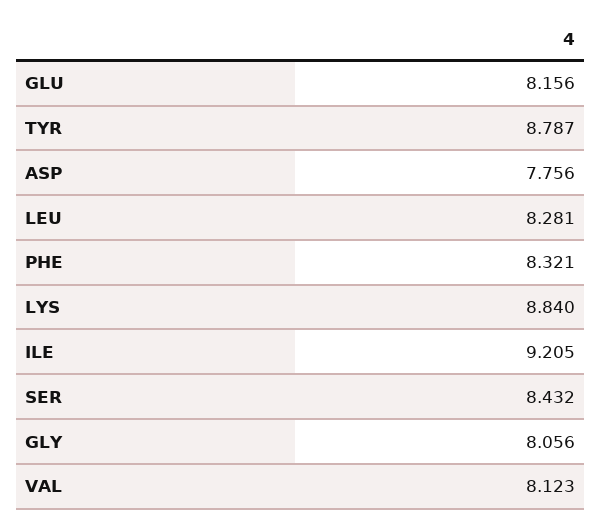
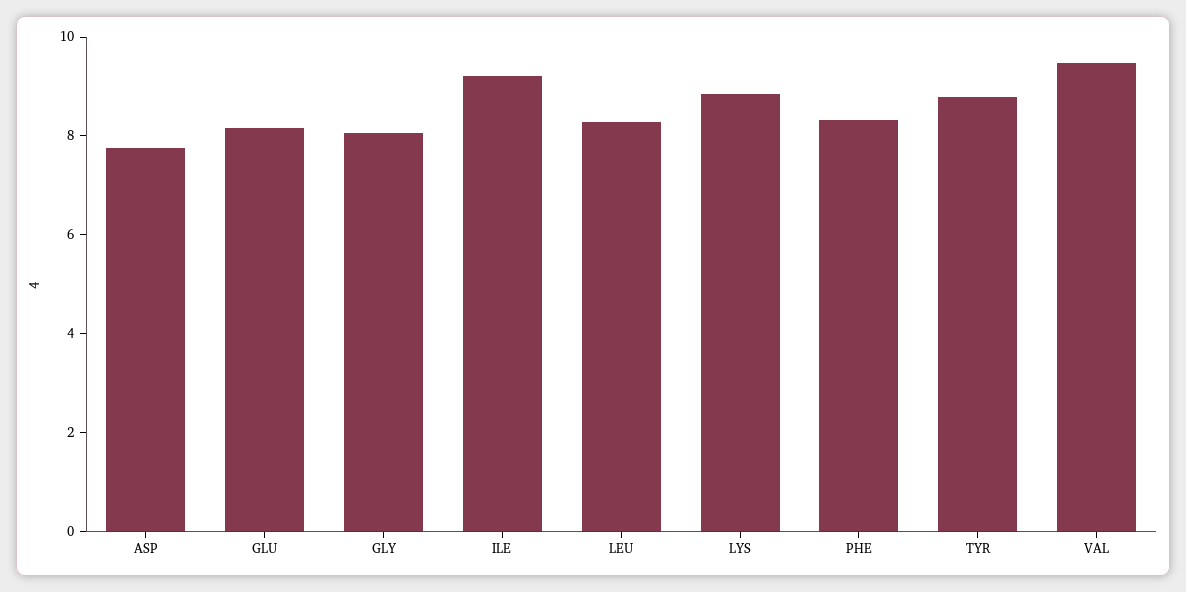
  {
    "GLU": 8.156,
    "TYR": 8.787,
    "ASP": 7.756,
    "LEU": 8.281,
    "PHE": 8.321,
    "LYS": 8.84,
    "ILE": 9.205,
-   "SER": 8.432,
    "GLY": 8.056,
-   "VAL": 8.123
+   "VAL": 9.5
  }

